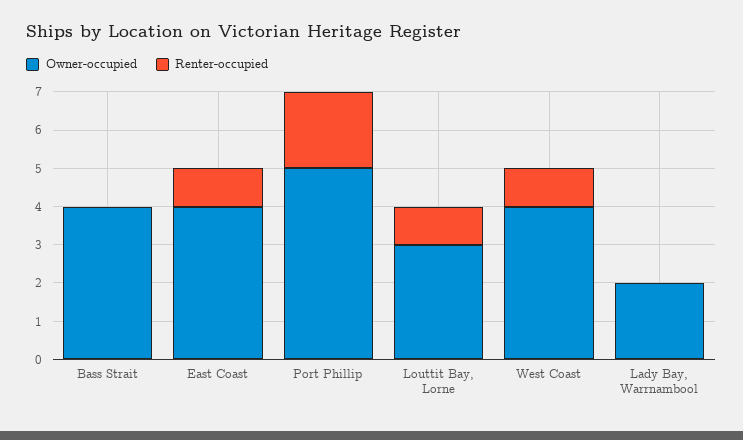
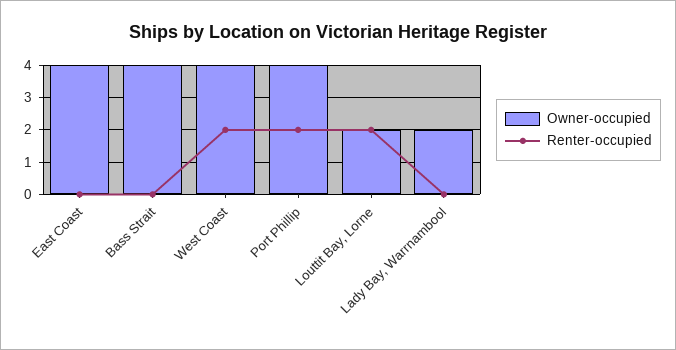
  {
    "Owner-occupied": {
      "Bass Strait": 4,
      "East Coast": 4,
-     "Port Phillip": 5,
+     "Port Phillip": 4,
-     "Louttit Bay, Lorne": 3,
+     "Louttit Bay, Lorne": 2,
      "West Coast": 4,
      "Lady Bay, Warrnambool": 2
    },
    "Renter-occupied": {
      "Bass Strait": 0,
-     "East Coast": 1,
+     "East Coast": 0,
      "Port Phillip": 2,
-     "Louttit Bay, Lorne": 1,
+     "Louttit Bay, Lorne": 2,
-     "West Coast": 1,
+     "West Coast": 2,
      "Lady Bay, Warrnambool": 0
    }
  }

